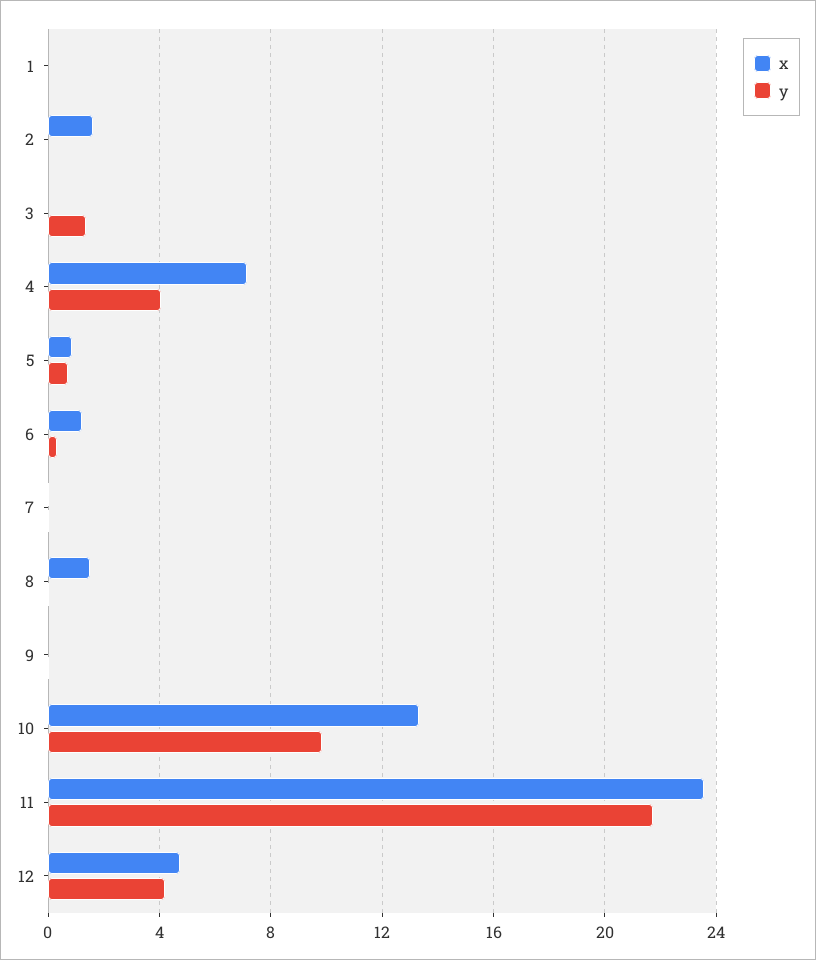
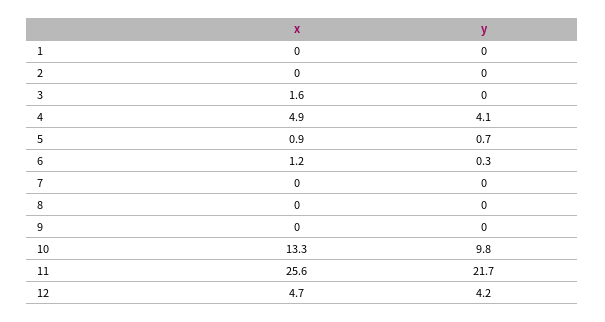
  {
    "x": {
      "1": 0,
-     "2": 1.5,
+     "2": 0,
-     "3": 0,
+     "3": 1.6,
-     "4": 7,
+     "4": 4.9,
      "5": 0.9,
      "6": 1.2,
      "7": 0,
-     "8": 1.5,
+     "8": 0,
      "9": 0,
      "10": 13.3,
-     "11": 23.5,
+     "11": 25.6,
      "12": 4.7
    },
    "y": {
      "1": 0,
      "2": 0,
-     "3": 1.5,
+     "3": 0,
      "4": 4.1,
      "5": 0.7,
      "6": 0.3,
      "7": 0,
      "8": 0,
      "9": 0,
      "10": 9.8,
      "11": 21.7,
      "12": 4.2
    }
  }

